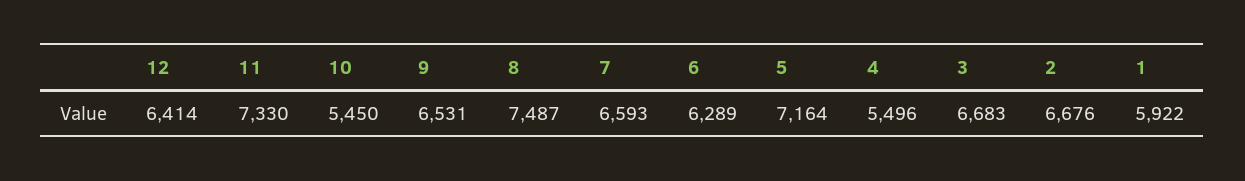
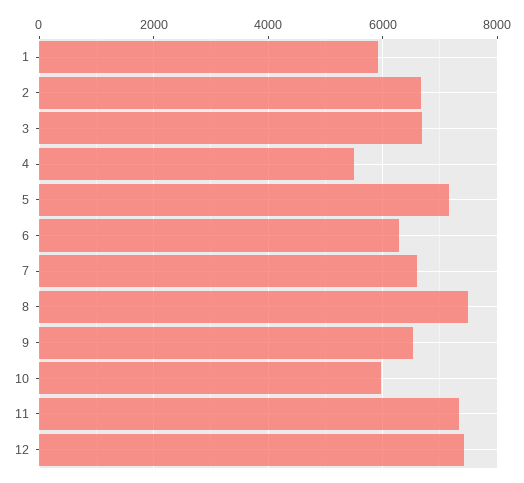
  {
-   "12": 6414,
+   "12": 7400,
    "11": 7330,
-   "10": 5450,
+   "10": 6000,
    "9": 6531,
    "8": 7487,
    "7": 6593,
    "6": 6289,
    "5": 7164,
    "4": 5496,
    "3": 6683,
    "2": 6676,
    "1": 5922
  }

